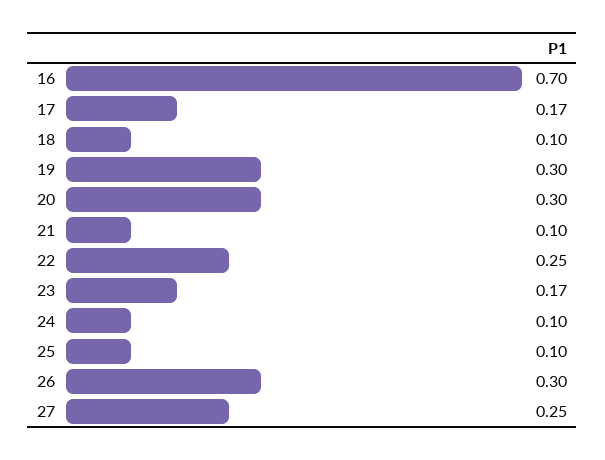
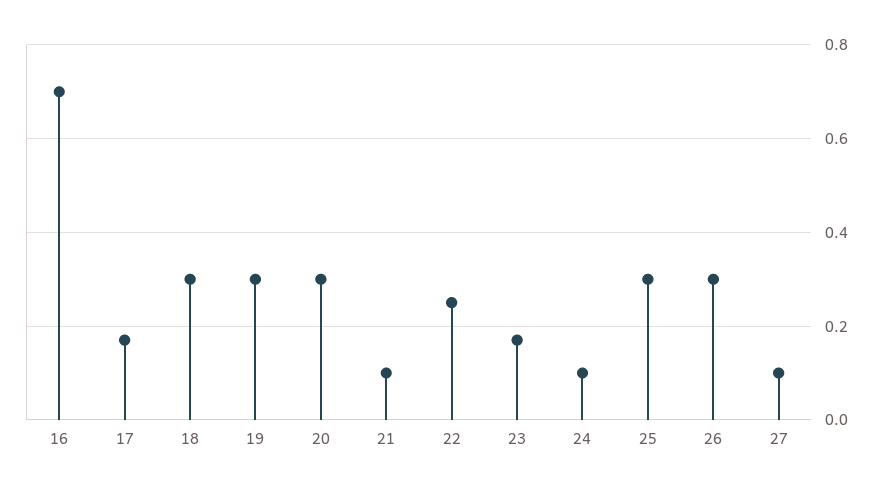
  {
    "16": 0.7,
    "17": 0.17,
-   "18": 0.1,
+   "18": 0.3,
    "19": 0.3,
    "20": 0.3,
    "21": 0.1,
    "22": 0.25,
    "23": 0.17,
    "24": 0.1,
-   "25": 0.1,
+   "25": 0.3,
    "26": 0.3,
-   "27": 0.25
+   "27": 0.1
  }

